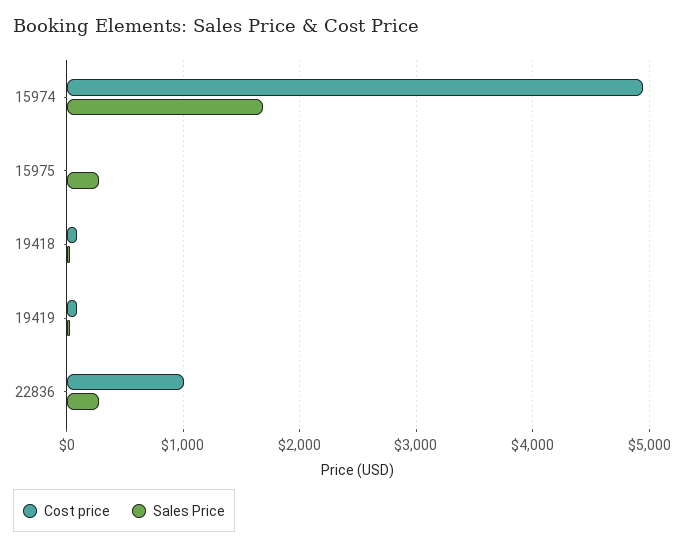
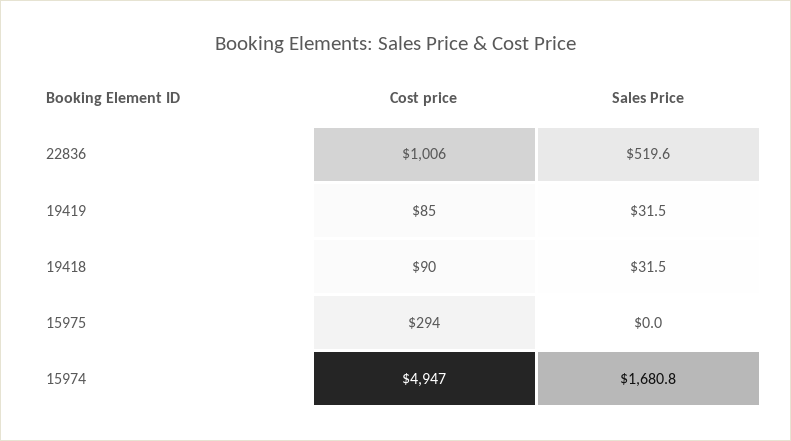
  {
    "Cost price": {
      "15974": 4947,
-     "15975": 0,
+     "15975": 294,
      "19418": 90,
      "19419": 85,
      "22836": 1006
    },
    "Sales Price": {
      "15974": 1680.8,
-     "15975": 300,
+     "15975": 0,
      "19418": 31.5,
      "19419": 31.5,
-     "22836": 300
+     "22836": 519.6
    }
  }

